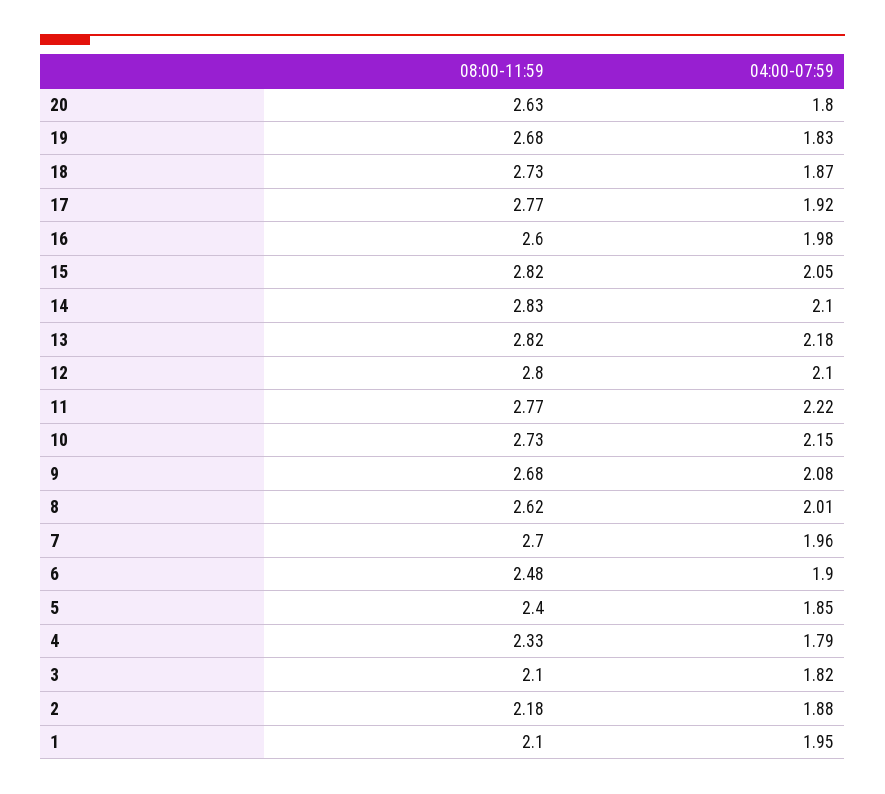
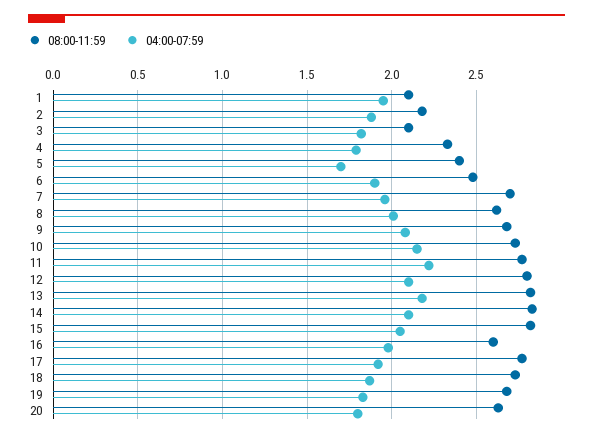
  {
    "08:00-11:59": {
      "20": 2.63,
      "19": 2.68,
      "18": 2.73,
      "17": 2.77,
      "16": 2.6,
      "15": 2.82,
      "14": 2.83,
      "13": 2.82,
      "12": 2.8,
      "11": 2.77,
      "10": 2.73,
      "9": 2.68,
      "8": 2.62,
      "7": 2.7,
      "6": 2.48,
      "5": 2.4,
      "4": 2.33,
      "3": 2.1,
      "2": 2.18,
      "1": 2.1
    },
    "04:00-07:59": {
      "20": 1.8,
      "19": 1.83,
      "18": 1.87,
      "17": 1.92,
      "16": 1.98,
      "15": 2.05,
      "14": 2.1,
      "13": 2.18,
      "12": 2.1,
      "11": 2.22,
      "10": 2.15,
      "9": 2.08,
      "8": 2.01,
      "7": 1.96,
      "6": 1.9,
-     "5": 1.85,
+     "5": 1.7,
      "4": 1.79,
      "3": 1.82,
      "2": 1.88,
      "1": 1.95
    }
  }

